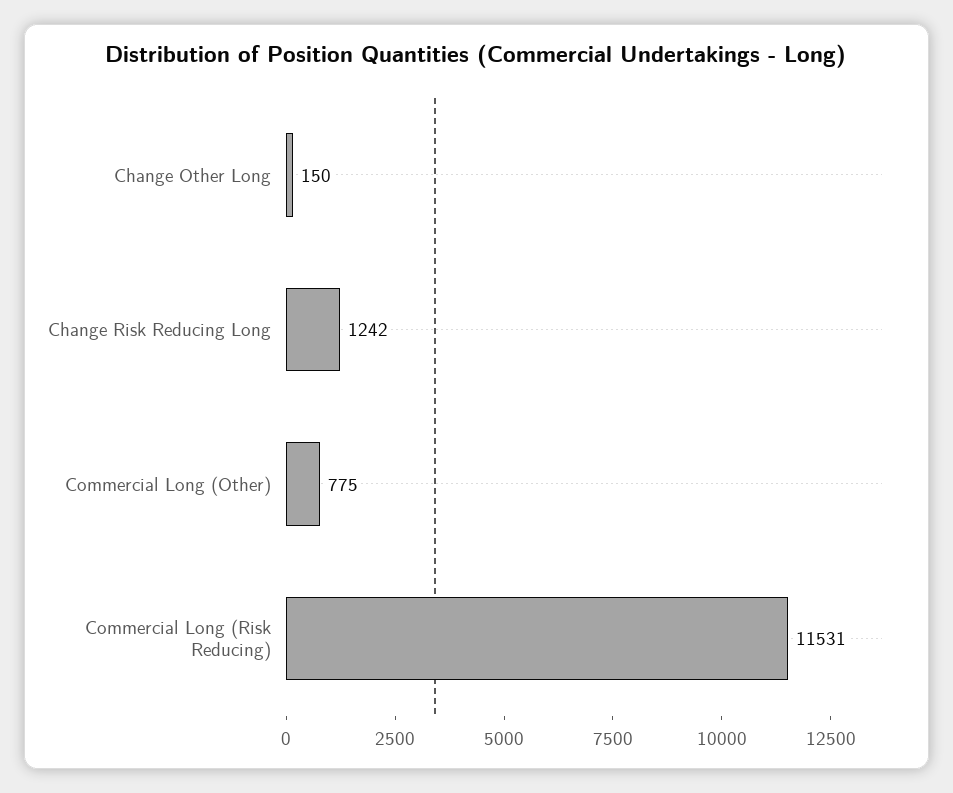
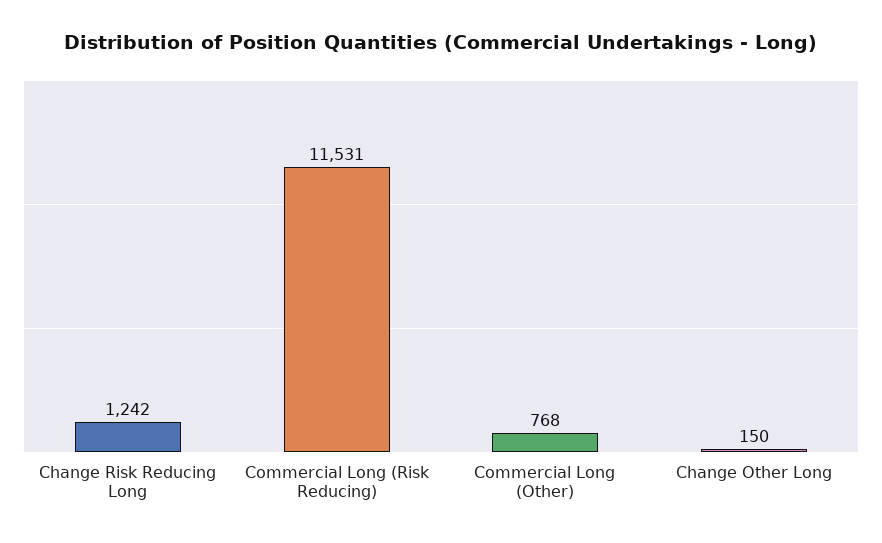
  {
    "Change Other Long": 150,
    "Change Risk Reducing Long": 1242,
-   "Commercial Long (Other)": 775,
+   "Commercial Long (Other)": 768,
    "Commercial Long (Risk Reducing)": 11531
  }

